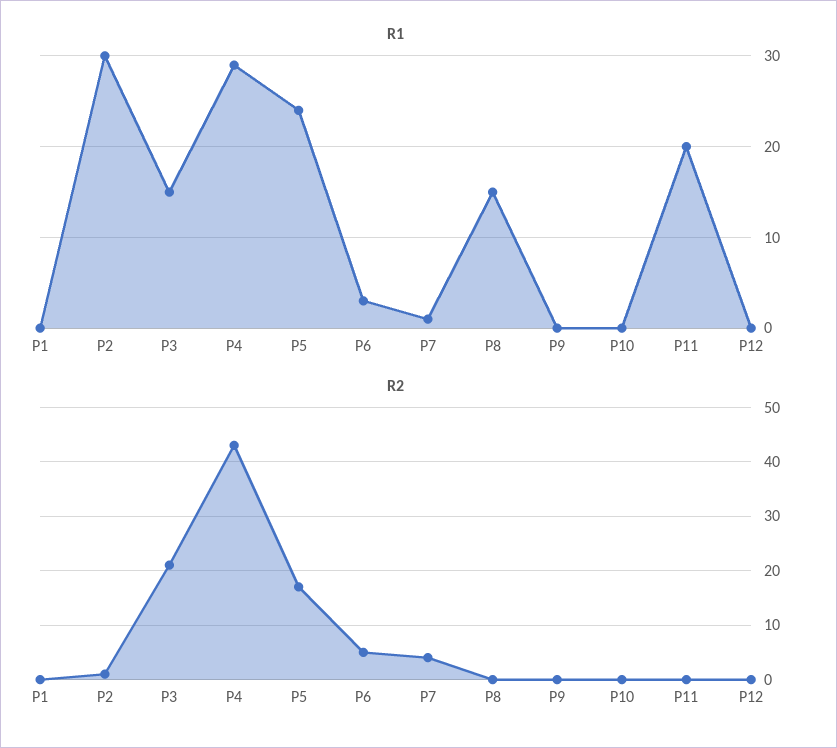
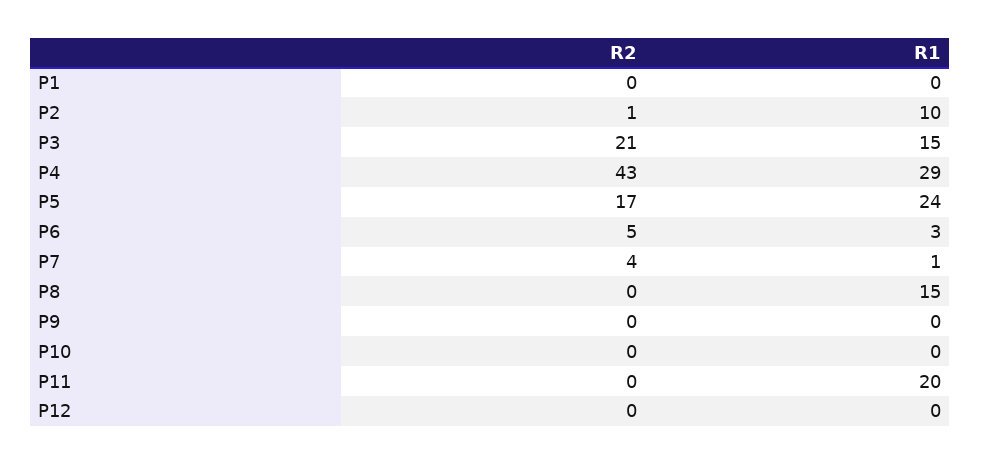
  {
    "R1": {
      "P1": 0,
-     "P2": 30,
+     "P2": 10,
      "P3": 15,
      "P4": 29,
      "P5": 24,
      "P6": 3,
      "P7": 1,
      "P8": 15,
      "P9": 0,
      "P10": 0,
      "P11": 20,
      "P12": 0
    },
    "R2": {
      "P1": 0,
      "P2": 1,
      "P3": 21,
      "P4": 43,
      "P5": 17,
      "P6": 5,
      "P7": 4,
      "P8": 0,
      "P9": 0,
      "P10": 0,
      "P11": 0,
      "P12": 0
    }
  }

